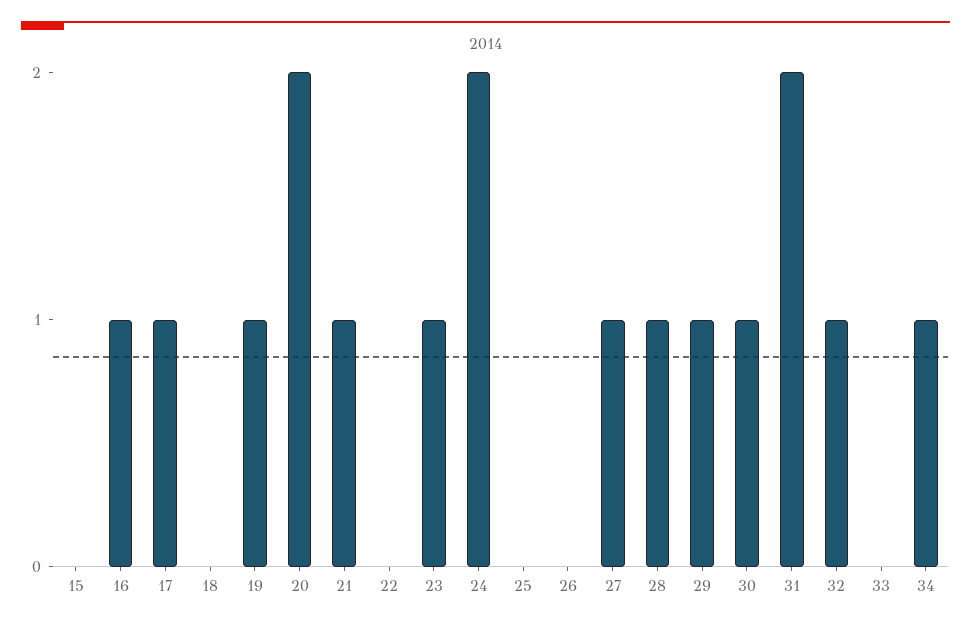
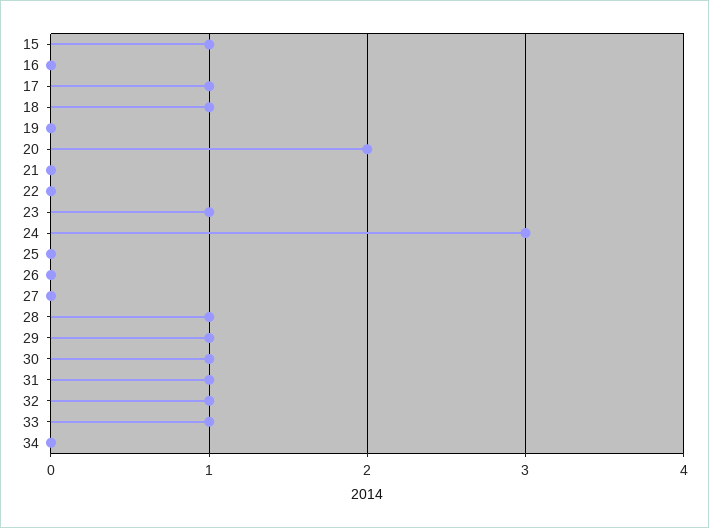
  {
-   "15": 0,
+   "15": 1,
-   "16": 1,
+   "16": 0,
    "17": 1,
-   "18": 0,
+   "18": 1,
-   "19": 1,
+   "19": 0,
    "20": 2,
-   "21": 1,
+   "21": 0,
    "22": 0,
    "23": 1,
-   "24": 2,
+   "24": 3,
    "25": 0,
    "26": 0,
-   "27": 1,
+   "27": 0,
    "28": 1,
    "29": 1,
    "30": 1,
-   "31": 2,
+   "31": 1,
    "32": 1,
-   "33": 0,
+   "33": 1,
-   "34": 1
+   "34": 0
  }

